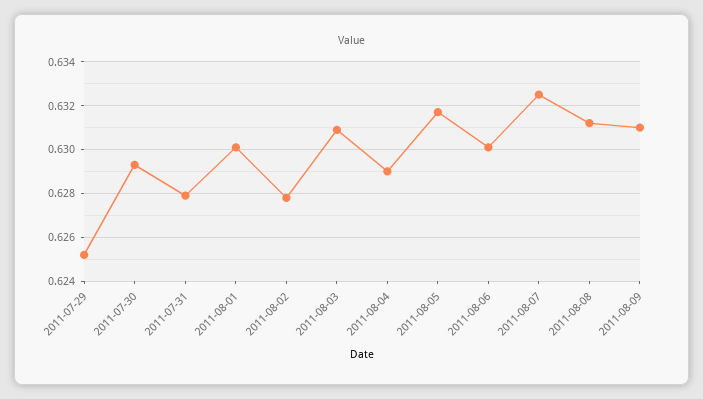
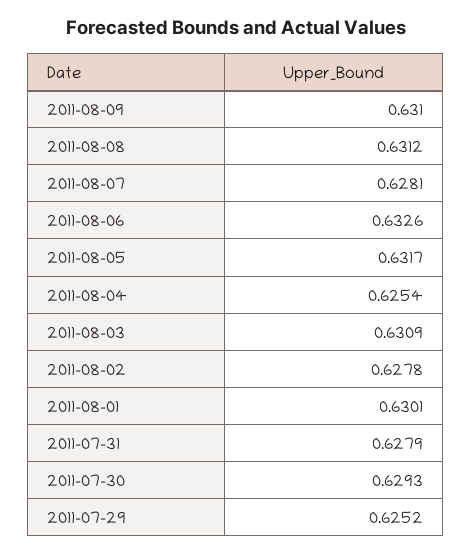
  {
    "2011-07-29": 0.6252,
    "2011-07-30": 0.6293,
    "2011-07-31": 0.6279,
    "2011-08-01": 0.6301,
    "2011-08-02": 0.6278,
    "2011-08-03": 0.6309,
-   "2011-08-04": 0.629,
+   "2011-08-04": 0.6254,
    "2011-08-05": 0.6317,
-   "2011-08-06": 0.63,
+   "2011-08-06": 0.6326,
-   "2011-08-07": 0.6325,
+   "2011-08-07": 0.6281,
    "2011-08-08": 0.6312,
    "2011-08-09": 0.631
  }

